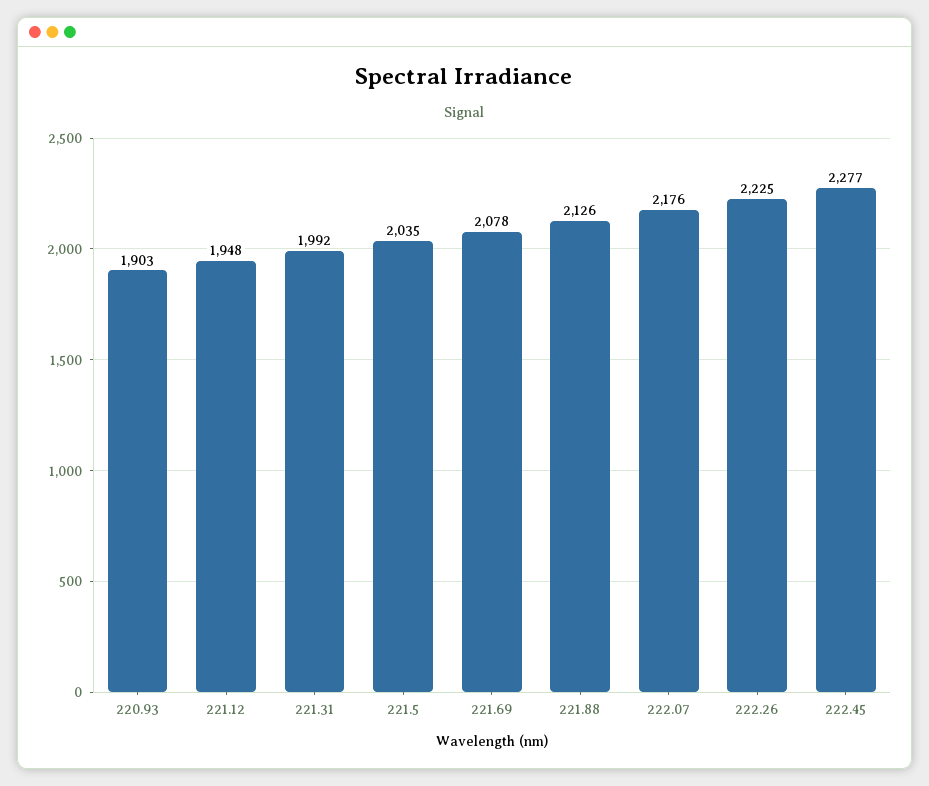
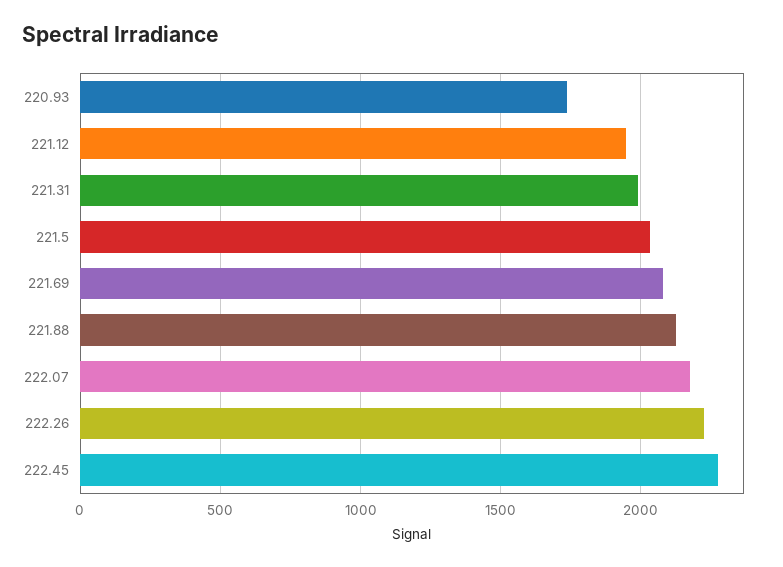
  {
-   "220.93": 1903,
+   "220.93": 1750,
    "221.12": 1948,
    "221.31": 1992,
    "221.5": 2035,
    "221.69": 2078,
    "221.88": 2126,
    "222.07": 2176,
    "222.26": 2225,
    "222.45": 2277
  }

